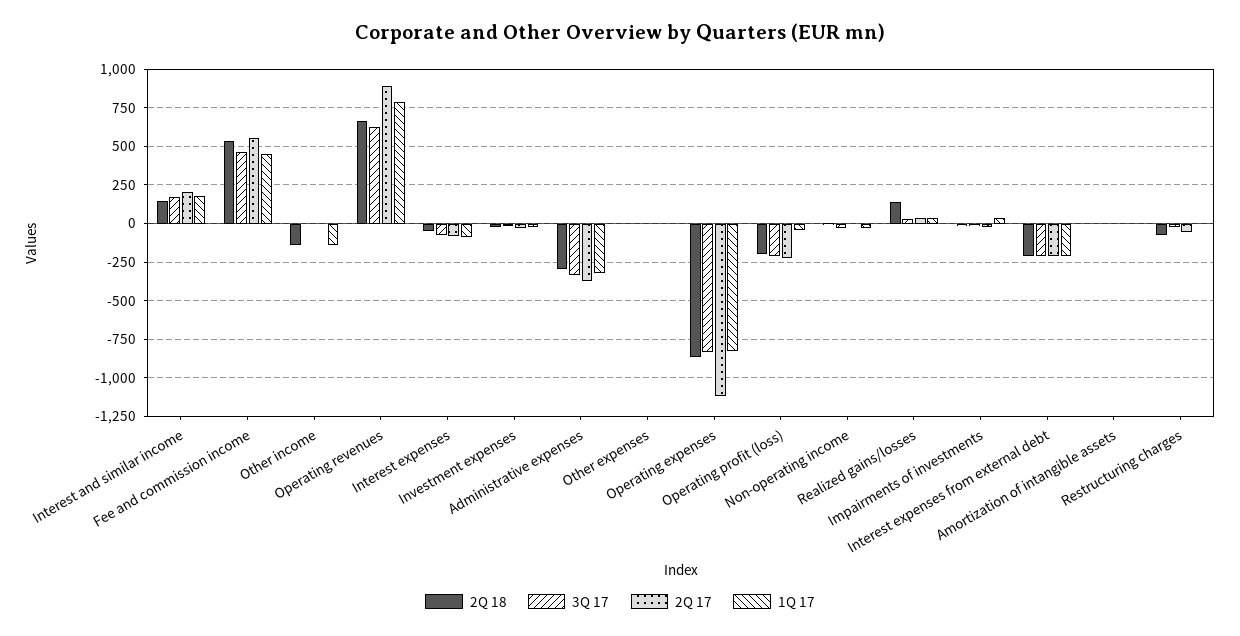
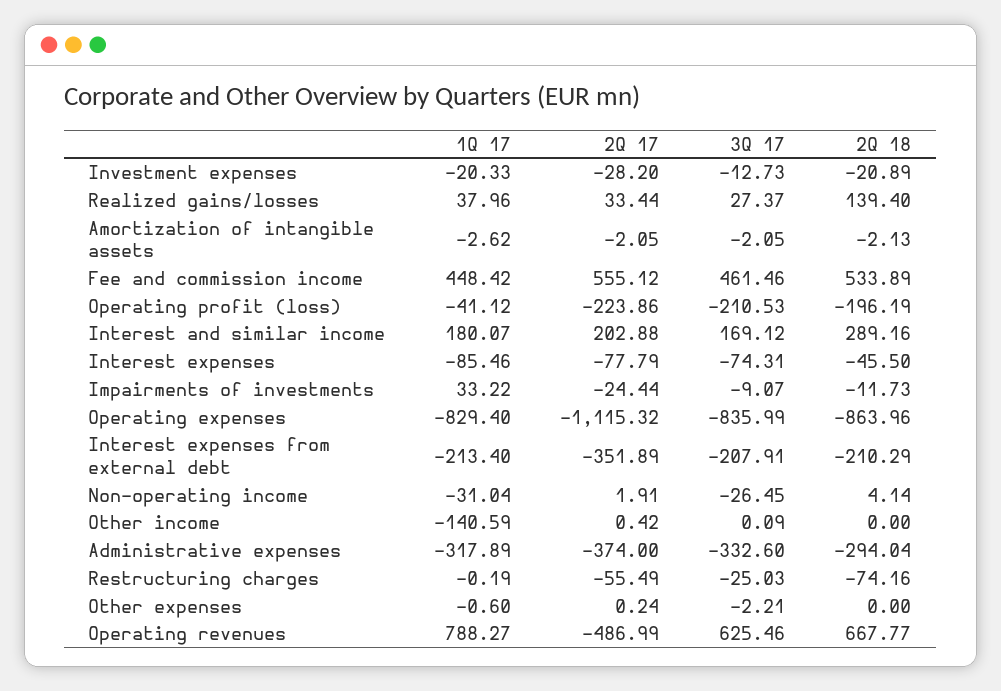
  {
    "2Q 18": {
-     "Interest and similar income": 150,
+     "Interest and similar income": 289.16,
      "Fee and commission income": 533.89,
-     "Other income": -150,
+     "Other income": 0,
      "Operating revenues": 667.77,
      "Interest expenses": -45.5,
      "Investment expenses": -20.89,
      "Administrative expenses": -294.04,
      "Other expenses": 0,
      "Operating expenses": -863.96,
      "Operating profit (loss)": -196.19,
      "Non-operating income": 4.14,
      "Realized gains/losses": 139.4,
      "Impairments of investments": -11.73,
      "Interest expenses from external debt": -210.29,
      "Amortization of intangible assets": -2.13,
      "Restructuring charges": -74.16
    },
    "3Q 17": {
      "Interest and similar income": 169.12,
      "Fee and commission income": 461.46,
      "Other income": 0.09,
      "Operating revenues": 625.46,
      "Interest expenses": -74.31,
      "Investment expenses": -12.73,
      "Administrative expenses": -332.6,
      "Other expenses": -2.21,
      "Operating expenses": -835.99,
      "Operating profit (loss)": -210.53,
      "Non-operating income": -26.45,
      "Realized gains/losses": 27.37,
      "Impairments of investments": -9.07,
      "Interest expenses from external debt": -207.91,
      "Amortization of intangible assets": -2.05,
      "Restructuring charges": -25.03
    },
    "2Q 17": {
      "Interest and similar income": 202.88,
      "Fee and commission income": 555.12,
      "Other income": 0.42,
-     "Operating revenues": 900,
+     "Operating revenues": -486.99,
      "Interest expenses": -77.79,
      "Investment expenses": -28.2,
      "Administrative expenses": -374,
      "Other expenses": 0.24,
      "Operating expenses": -1115.32,
      "Operating profit (loss)": -223.86,
      "Non-operating income": 1.91,
      "Realized gains/losses": 33.44,
      "Impairments of investments": -24.44,
-     "Interest expenses from external debt": -200,
+     "Interest expenses from external debt": -351.89,
      "Amortization of intangible assets": -2.05,
      "Restructuring charges": -55.49
    },
    "1Q 17": {
      "Interest and similar income": 180.07,
      "Fee and commission income": 448.42,
      "Other income": -140.59,
      "Operating revenues": 788.27,
      "Interest expenses": -85.46,
      "Investment expenses": -20.33,
      "Administrative expenses": -317.89,
      "Other expenses": -0.6,
      "Operating expenses": -829.4,
      "Operating profit (loss)": -41.12,
      "Non-operating income": -31.04,
      "Realized gains/losses": 37.96,
      "Impairments of investments": 33.22,
      "Interest expenses from external debt": -213.4,
      "Amortization of intangible assets": -2.62,
      "Restructuring charges": -0.19
    }
  }

